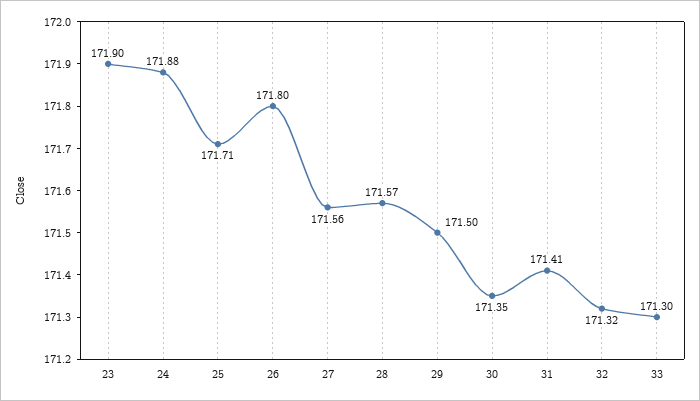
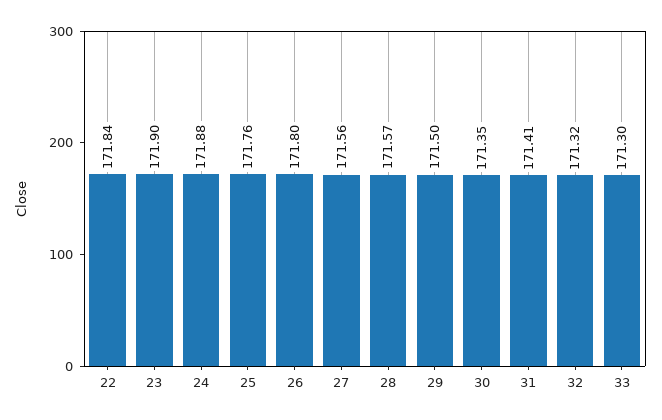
  {
    "23": 171.9,
    "24": 171.88,
-   "25": 171.71,
+   "25": 171.76,
    "26": 171.8,
    "27": 171.56,
    "28": 171.57,
    "29": 171.5,
    "30": 171.35,
    "31": 171.41,
    "32": 171.32,
-   "33": 171.3
+   "33": 171.3,
+   "22": 171.84
  }

